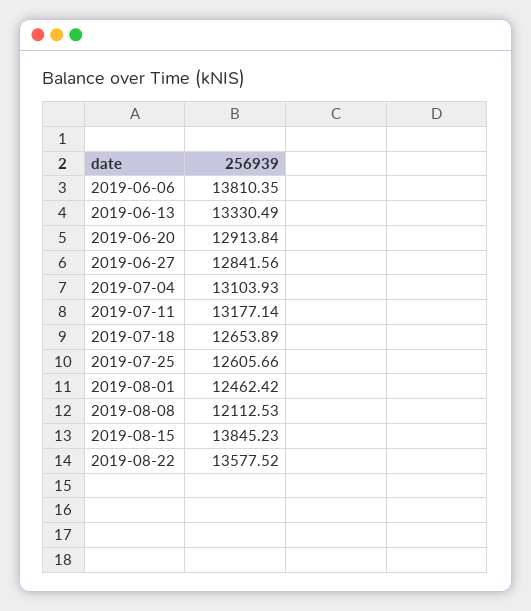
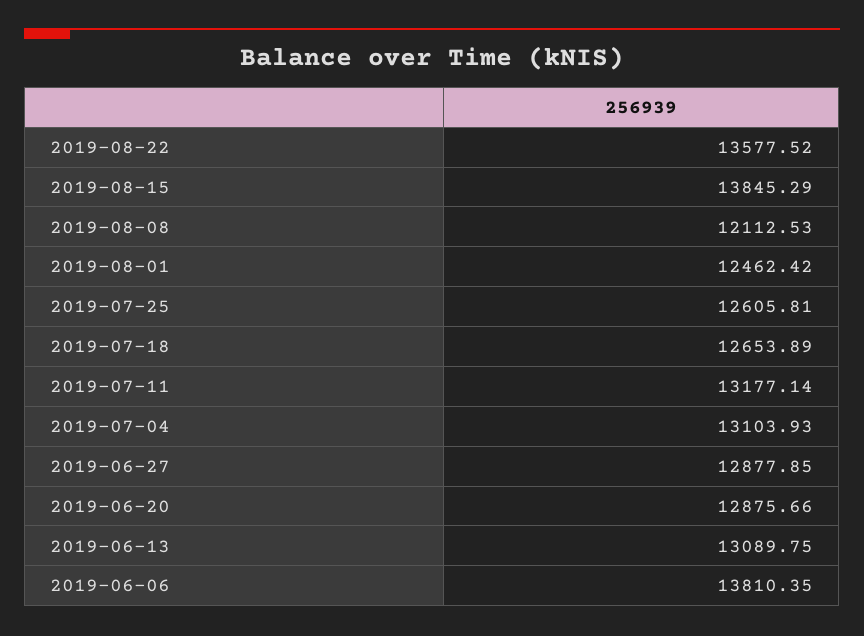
  {
    "2019-06-06": 13810.35,
-   "2019-06-13": 13330.49,
+   "2019-06-13": 13089.75,
-   "2019-06-20": 12913.84,
+   "2019-06-20": 12875.66,
-   "2019-06-27": 12841.56,
+   "2019-06-27": 12877.85,
    "2019-07-04": 13103.93,
    "2019-07-11": 13177.14,
    "2019-07-18": 12653.89,
-   "2019-07-25": 12605.66,
+   "2019-07-25": 12605.81,
    "2019-08-01": 12462.42,
    "2019-08-08": 12112.53,
-   "2019-08-15": 13845.23,
+   "2019-08-15": 13845.29,
    "2019-08-22": 13577.52
  }

